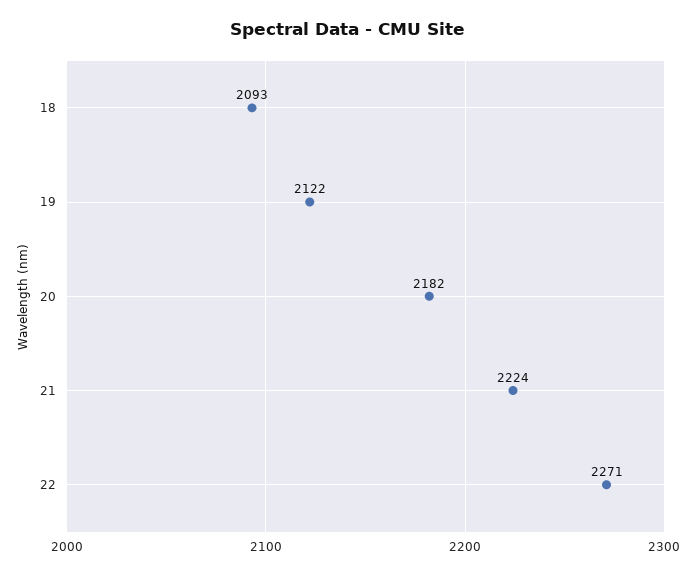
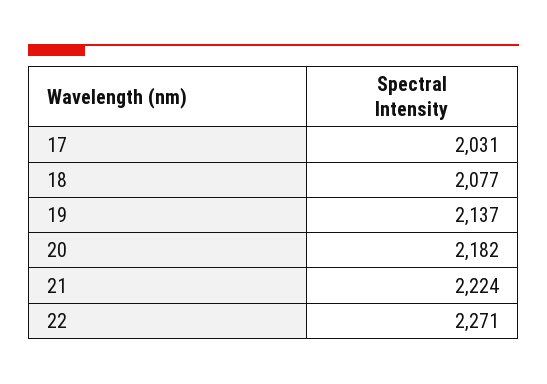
  {
-   "18": 2093,
+   "18": 2077,
-   "19": 2122,
+   "19": 2137,
    "20": 2182,
    "21": 2224,
-   "22": 2271
+   "22": 2271,
+   "17": 2031
  }

